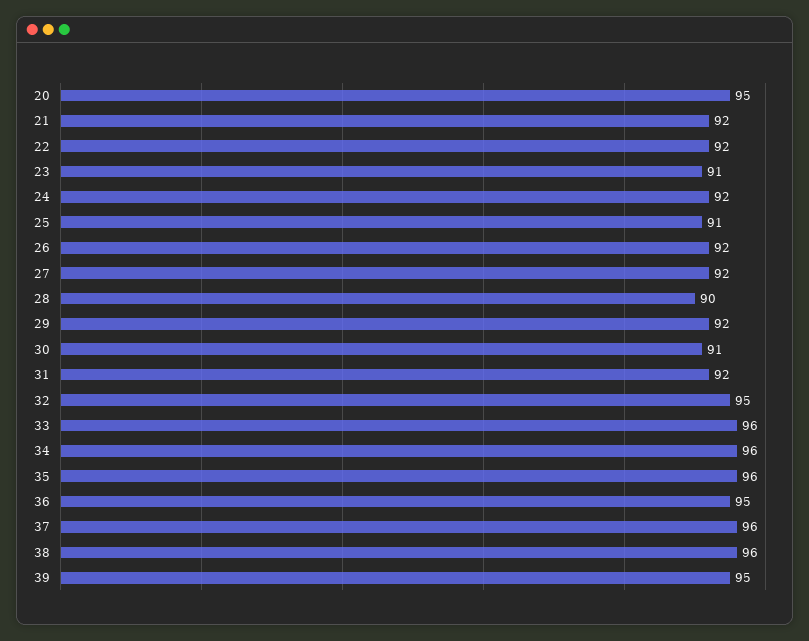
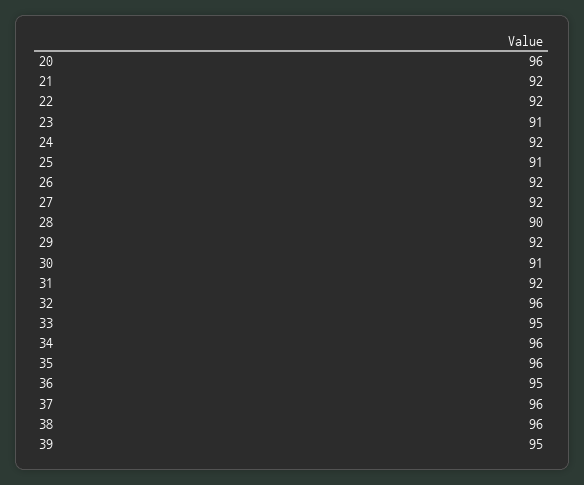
  {
-   "20": 95,
+   "20": 96,
    "21": 92,
    "22": 92,
    "23": 91,
    "24": 92,
    "25": 91,
    "26": 92,
    "27": 92,
    "28": 90,
    "29": 92,
    "30": 91,
    "31": 92,
-   "32": 95,
+   "32": 96,
-   "33": 96,
+   "33": 95,
    "34": 96,
    "35": 96,
    "36": 95,
    "37": 96,
    "38": 96,
    "39": 95
  }

